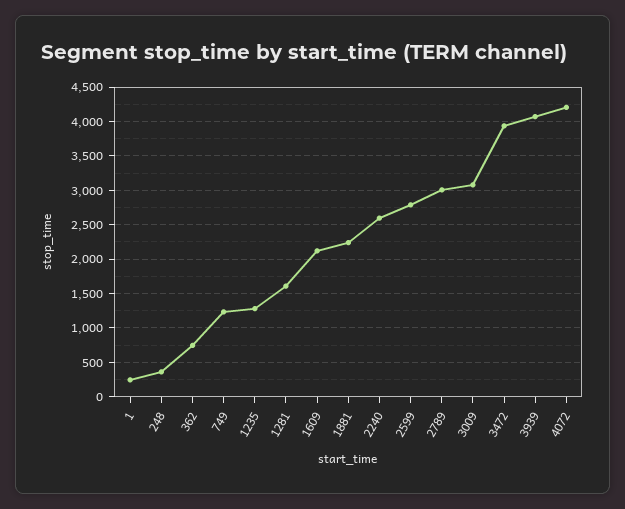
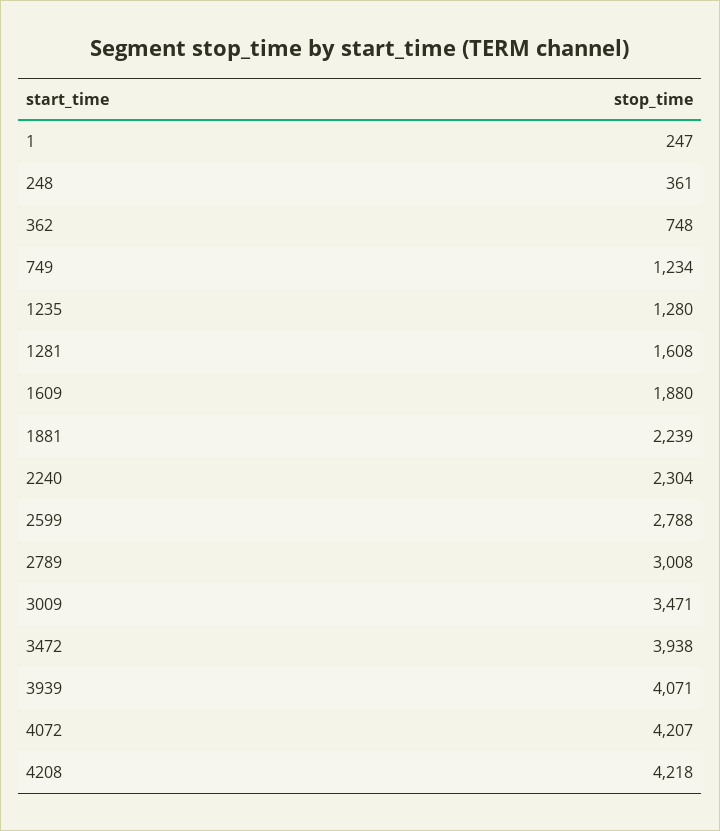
  {
    "1": 247,
    "248": 361,
    "362": 748,
    "749": 1234,
    "1235": 1280,
    "1281": 1608,
-   "1609": 2100,
+   "1609": 1880,
    "1881": 2239,
-   "2240": 2600,
+   "2240": 2304,
    "2599": 2788,
    "2789": 3008,
-   "3009": 3100,
+   "3009": 3471,
    "3472": 3938,
    "3939": 4071,
-   "4072": 4207
+   "4072": 4207,
+   "4208": 4218
  }

